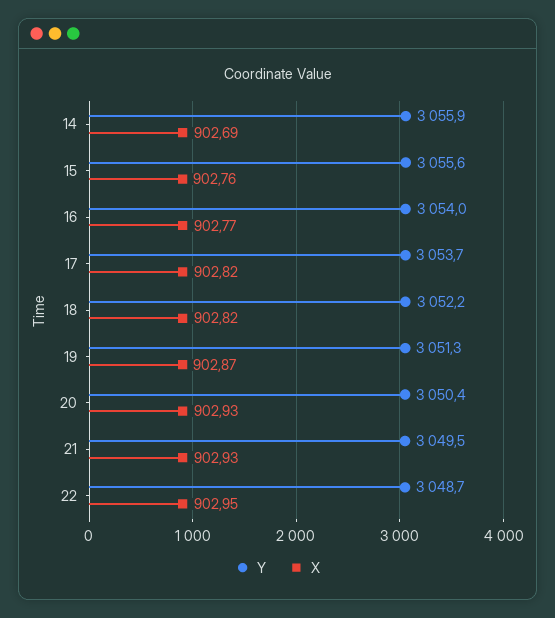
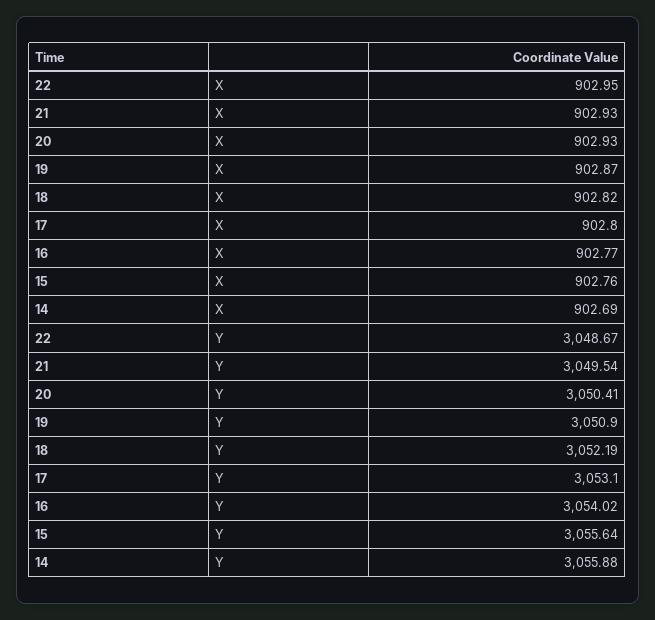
  {
    "Y": {
      "14": 3055.88,
      "15": 3055.64,
      "16": 3054.02,
-     "17": 3053.7,
+     "17": 3053.1,
      "18": 3052.19,
-     "19": 3051.3,
+     "19": 3050.9,
      "20": 3050.41,
      "21": 3049.54,
      "22": 3048.67
    },
    "X": {
      "14": 902.69,
      "15": 902.76,
      "16": 902.77,
-     "17": 902.82,
+     "17": 902.8,
      "18": 902.82,
      "19": 902.87,
      "20": 902.93,
      "21": 902.93,
      "22": 902.95
    }
  }

